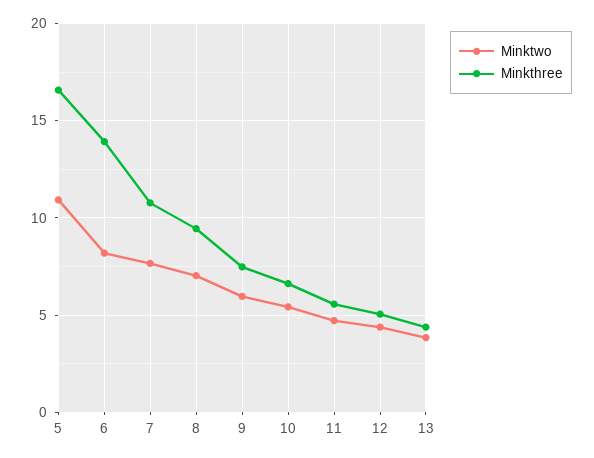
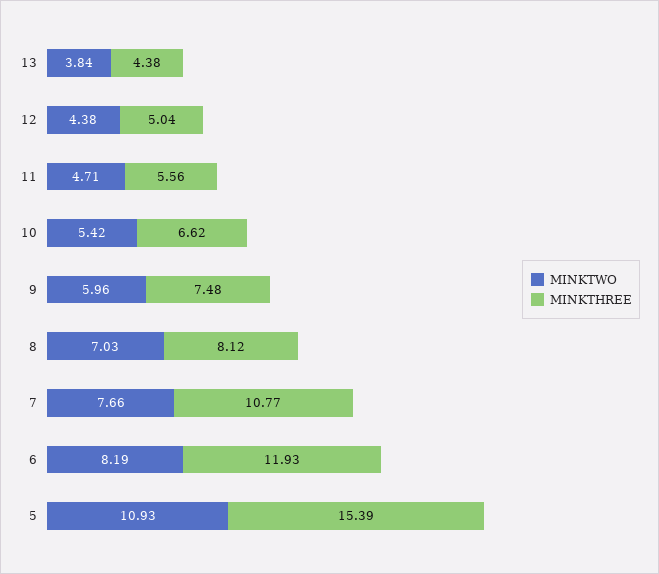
  {
    "Minktwo": {
      "5": 10.93,
      "6": 8.19,
      "7": 7.66,
      "8": 7.03,
      "9": 5.96,
      "10": 5.42,
      "11": 4.71,
      "12": 4.38,
      "13": 3.84
    },
    "Minkthree": {
-     "5": 16.5,
+     "5": 15.39,
-     "6": 14,
+     "6": 11.93,
      "7": 10.77,
-     "8": 9.5,
+     "8": 8.12,
      "9": 7.48,
      "10": 6.62,
      "11": 5.56,
      "12": 5.04,
      "13": 4.38
    }
  }

